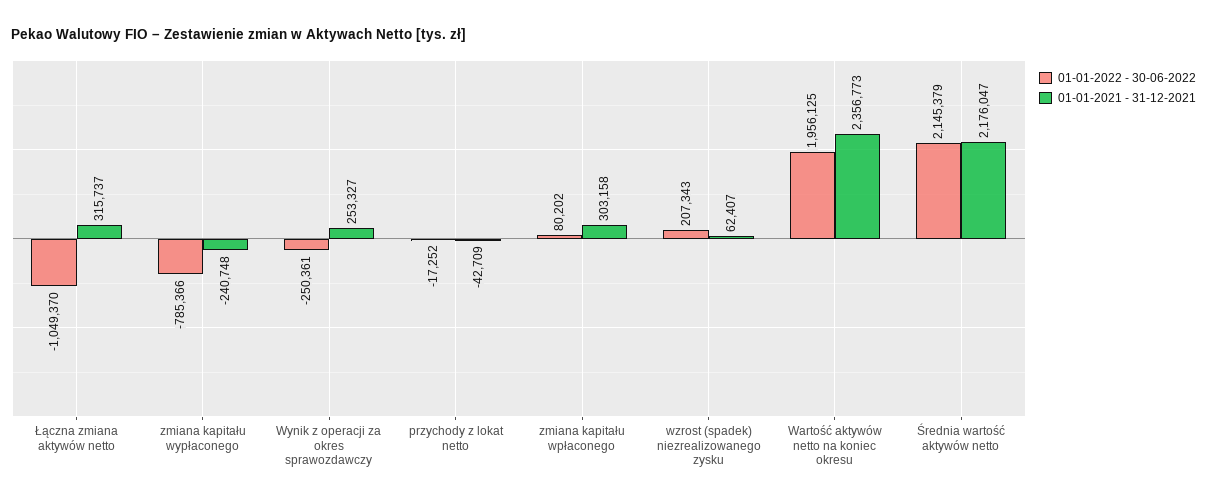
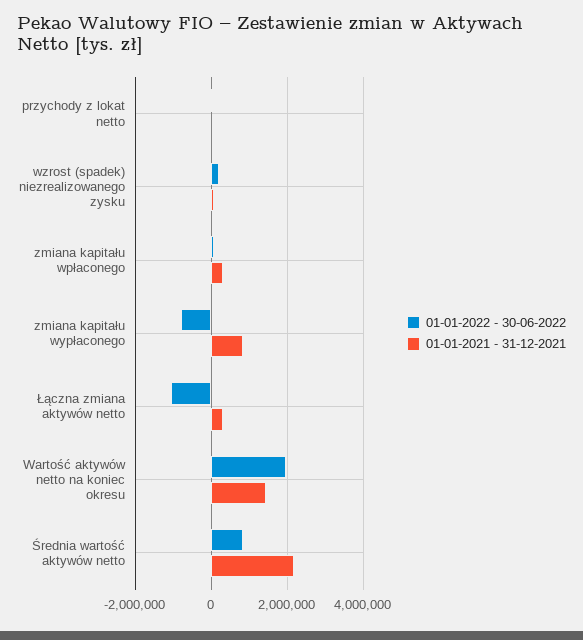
  {
    "01-01-2022 - 30-06-2022": {
      "Łączna zmiana aktywów netto": -1049370,
      "zmiana kapitału wypłaconego": -785366,
-     "Wynik z operacji za okres sprawozdawczy": -250361,
      "przychody z lokat netto": -17252,
      "zmiana kapitału wpłaconego": 80202,
      "wzrost (spadek) niezrealizowanego zysku": 207343,
      "Wartość aktywów netto na koniec okresu": 1956125,
-     "Średnia wartość aktywów netto": 2145379
+     "Średnia wartość aktywów netto": 800000
    },
    "01-01-2021 - 31-12-2021": {
      "Łączna zmiana aktywów netto": 315737,
-     "zmiana kapitału wypłaconego": -240748,
+     "zmiana kapitału wypłaconego": 800000,
-     "Wynik z operacji za okres sprawozdawczy": 253327,
      "przychody z lokat netto": -42709,
      "zmiana kapitału wpłaconego": 303158,
      "wzrost (spadek) niezrealizowanego zysku": 62407,
-     "Wartość aktywów netto na koniec okresu": 2356773,
+     "Wartość aktywów netto na koniec okresu": 1400000,
      "Średnia wartość aktywów netto": 2176047
    }
  }

